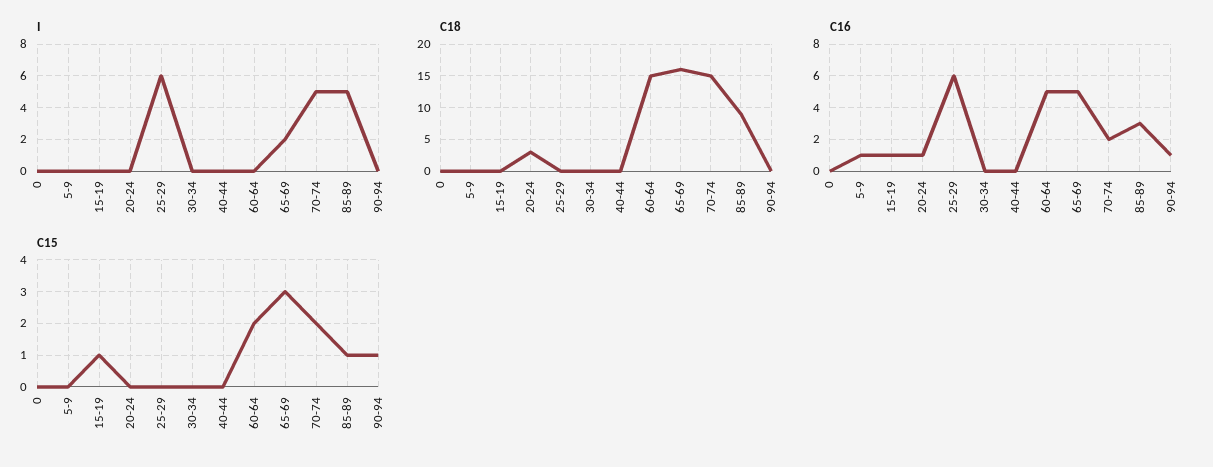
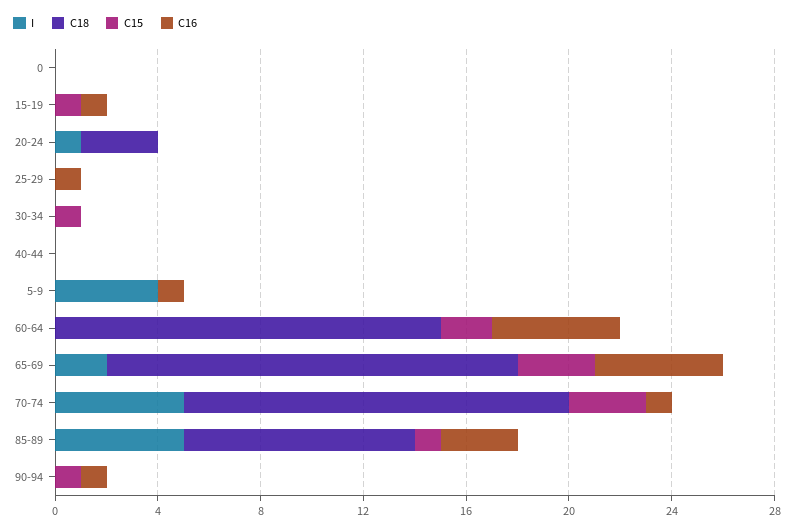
  {
    "I": {
      "0": 0,
-     "5-9": 0,
+     "5-9": 4,
      "15-19": 0,
-     "20-24": 0,
+     "20-24": 1,
-     "25-29": 6,
+     "25-29": 0,
      "30-34": 0,
      "40-44": 0,
      "60-64": 0,
      "65-69": 2,
      "70-74": 5,
      "85-89": 5,
      "90-94": 0
    },
    "C18": {
      "0": 0,
      "5-9": 0,
      "15-19": 0,
      "20-24": 3,
      "25-29": 0,
      "30-34": 0,
      "40-44": 0,
      "60-64": 15,
      "65-69": 16,
      "70-74": 15,
      "85-89": 9,
      "90-94": 0
    },
    "C16": {
      "0": 0,
      "5-9": 1,
      "15-19": 1,
-     "20-24": 1,
+     "20-24": 0,
-     "25-29": 6,
+     "25-29": 1,
      "30-34": 0,
      "40-44": 0,
      "60-64": 5,
      "65-69": 5,
-     "70-74": 2,
+     "70-74": 1,
      "85-89": 3,
      "90-94": 1
    },
    "C15": {
      "0": 0,
      "5-9": 0,
      "15-19": 1,
      "20-24": 0,
      "25-29": 0,
-     "30-34": 0,
+     "30-34": 1,
      "40-44": 0,
      "60-64": 2,
      "65-69": 3,
-     "70-74": 2,
+     "70-74": 3,
      "85-89": 1,
      "90-94": 1
    }
  }

